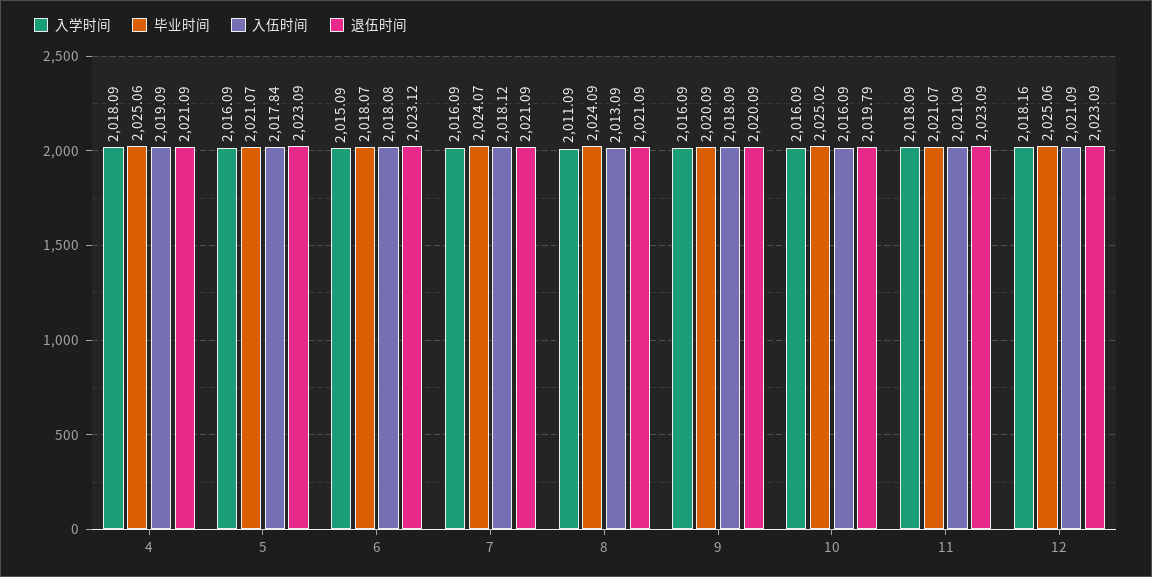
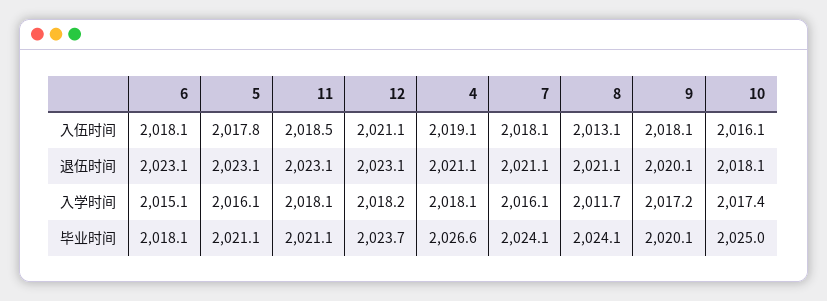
  {
    "入学时间": {
      "4": 2018.09,
      "5": 2016.09,
      "6": 2015.09,
      "7": 2016.09,
-     "8": 2011.09,
+     "8": 2011.7,
-     "9": 2016.09,
+     "9": 2017.2,
-     "10": 2016.09,
+     "10": 2017.4,
      "11": 2018.09,
      "12": 2018.16
    },
    "毕业时间": {
-     "4": 2025.06,
+     "4": 2026.6,
      "5": 2021.07,
      "6": 2018.07,
      "7": 2024.07,
      "8": 2024.09,
      "9": 2020.09,
      "10": 2025.02,
      "11": 2021.07,
-     "12": 2025.06
+     "12": 2023.7
    },
    "入伍时间": {
      "4": 2019.09,
      "5": 2017.84,
      "6": 2018.08,
      "7": 2018.12,
      "8": 2013.09,
      "9": 2018.09,
      "10": 2016.09,
-     "11": 2021.09,
+     "11": 2018.5,
      "12": 2021.09
    },
    "退伍时间": {
      "4": 2021.09,
      "5": 2023.09,
      "6": 2023.12,
      "7": 2021.09,
      "8": 2021.09,
      "9": 2020.09,
-     "10": 2019.79,
+     "10": 2018.1,
      "11": 2023.09,
      "12": 2023.09
    }
  }

